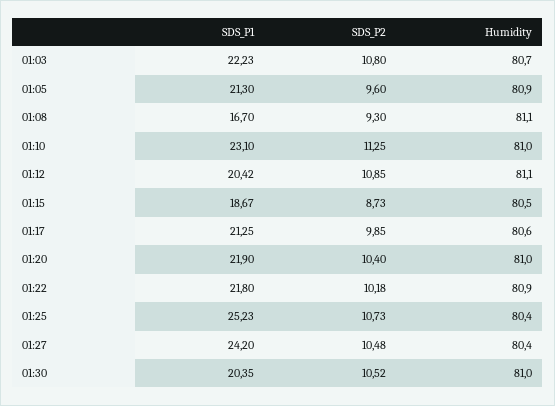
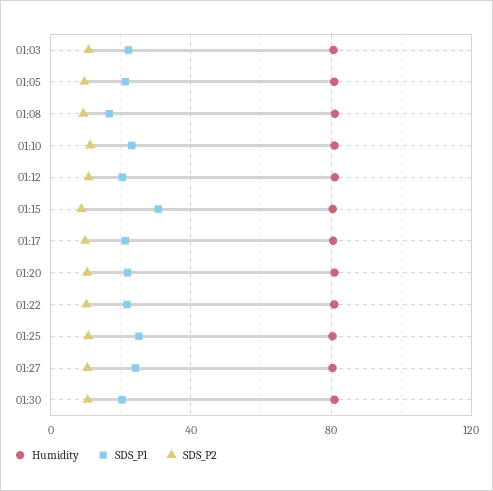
  {
    "SDS_P1": {
      "01:03": 22.23,
      "01:05": 21.3,
      "01:08": 16.7,
      "01:10": 23.1,
      "01:12": 20.42,
-     "01:15": 18.67,
+     "01:15": 30,
      "01:17": 21.25,
      "01:20": 21.9,
      "01:22": 21.8,
      "01:25": 25.23,
      "01:27": 24.2,
      "01:30": 20.35
    },
    "SDS_P2": {
      "01:03": 10.8,
      "01:05": 9.6,
      "01:08": 9.3,
      "01:10": 11.25,
      "01:12": 10.85,
      "01:15": 8.73,
      "01:17": 9.85,
      "01:20": 10.4,
      "01:22": 10.18,
      "01:25": 10.73,
      "01:27": 10.48,
      "01:30": 10.52
    },
    "Humidity": {
      "01:03": 80.7,
      "01:05": 80.9,
      "01:08": 81.1,
      "01:10": 81,
      "01:12": 81.1,
      "01:15": 80.5,
      "01:17": 80.6,
      "01:20": 81,
      "01:22": 80.9,
      "01:25": 80.4,
      "01:27": 80.4,
      "01:30": 81
    }
  }

